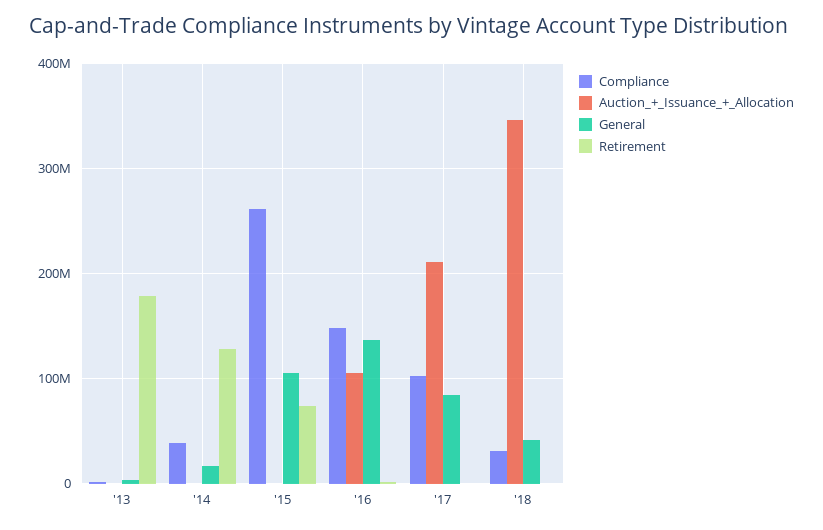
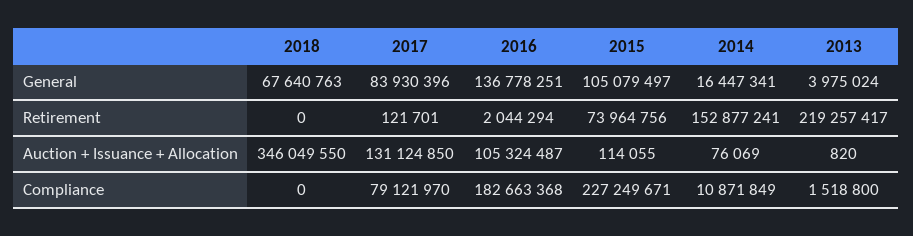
  {
    "Compliance": {
      "'13": 1518800,
-     "'14": 40000000,
+     "'14": 10871849,
-     "'15": 260000000,
+     "'15": 227249671,
-     "'16": 150000000,
+     "'16": 182663368,
-     "'17": 100000000,
+     "'17": 79121970,
-     "'18": 30000000
+     "'18": 0
    },
    "Auction_+_Issuance_+_Allocation": {
      "'13": 820,
      "'14": 76069,
      "'15": 114055,
      "'16": 105324487,
-     "'17": 210000000,
+     "'17": 131124850,
      "'18": 346049550
    },
    "General": {
      "'13": 3975024,
      "'14": 16447341,
      "'15": 105079497,
      "'16": 136778251,
      "'17": 83930396,
-     "'18": 40000000
+     "'18": 67640763
    },
    "Retirement": {
-     "'13": 180000000,
+     "'13": 219257417,
-     "'14": 130000000,
+     "'14": 152877241,
      "'15": 73964756,
      "'16": 2044294,
      "'17": 121701,
      "'18": 0
    }
  }

